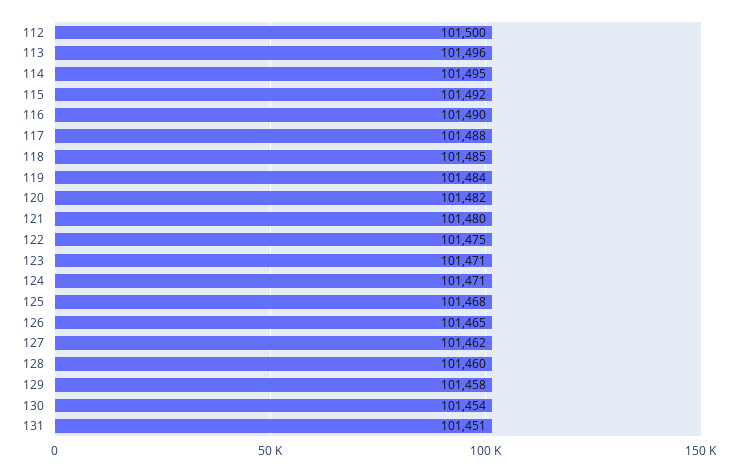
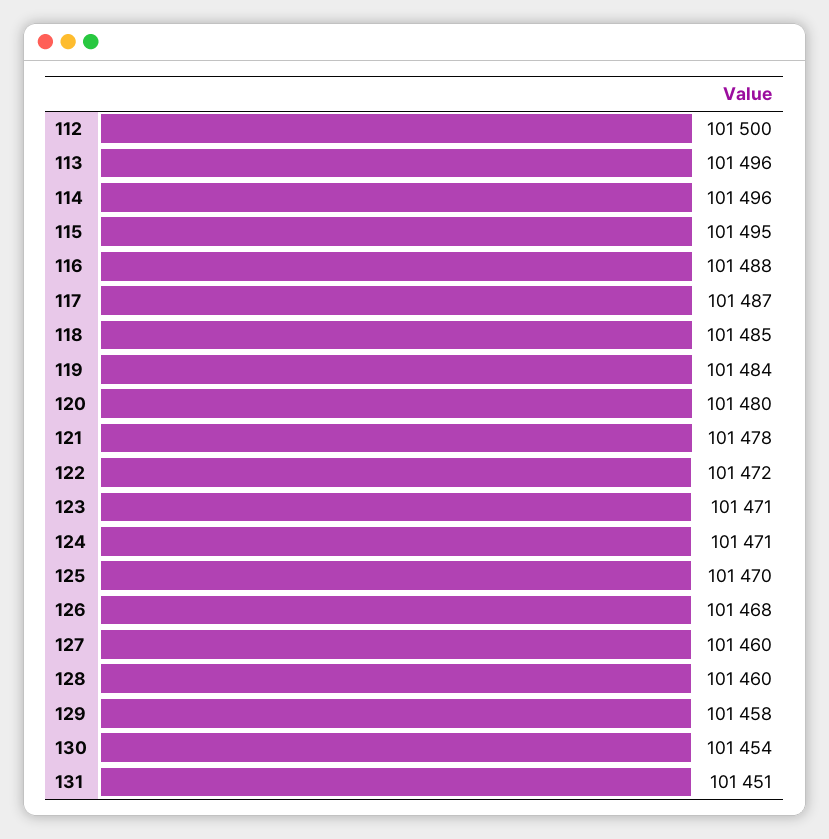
  {
    "112": 101500,
    "113": 101496,
-   "114": 101495,
+   "114": 101496,
-   "115": 101492,
+   "115": 101495,
-   "116": 101490,
+   "116": 101488,
-   "117": 101488,
+   "117": 101487,
    "118": 101485,
    "119": 101484,
-   "120": 101482,
+   "120": 101480,
-   "121": 101480,
+   "121": 101478,
-   "122": 101475,
+   "122": 101472,
    "123": 101471,
    "124": 101471,
-   "125": 101468,
+   "125": 101470,
-   "126": 101465,
+   "126": 101468,
-   "127": 101462,
+   "127": 101460,
    "128": 101460,
    "129": 101458,
    "130": 101454,
    "131": 101451
  }

